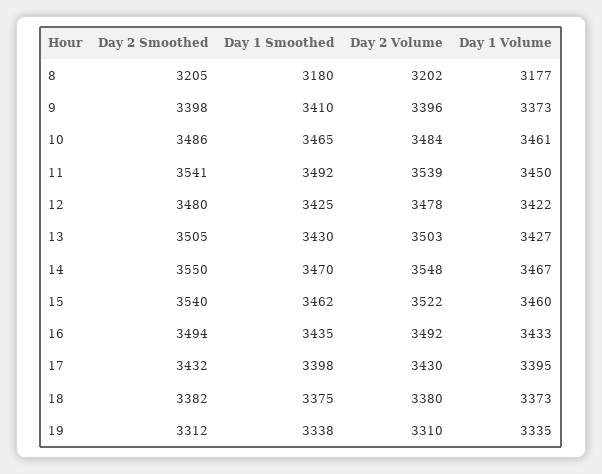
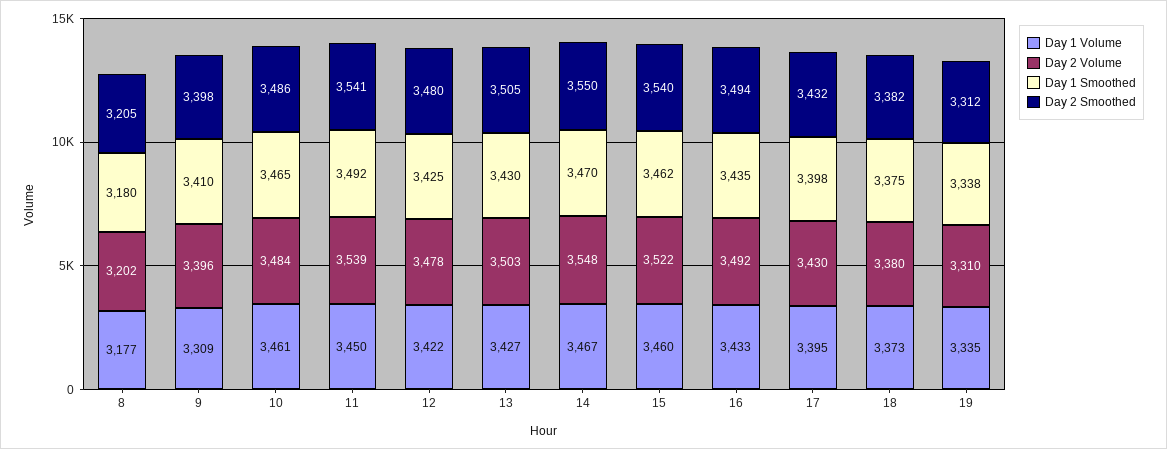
  {
    "Day 2 Smoothed": {
      "8": 3205,
      "9": 3398,
      "10": 3486,
      "11": 3541,
      "12": 3480,
      "13": 3505,
      "14": 3550,
      "15": 3540,
      "16": 3494,
      "17": 3432,
      "18": 3382,
      "19": 3312
    },
    "Day 1 Smoothed": {
      "8": 3180,
      "9": 3410,
      "10": 3465,
      "11": 3492,
      "12": 3425,
      "13": 3430,
      "14": 3470,
      "15": 3462,
      "16": 3435,
      "17": 3398,
      "18": 3375,
      "19": 3338
    },
    "Day 2 Volume": {
      "8": 3202,
      "9": 3396,
      "10": 3484,
      "11": 3539,
      "12": 3478,
      "13": 3503,
      "14": 3548,
      "15": 3522,
      "16": 3492,
      "17": 3430,
      "18": 3380,
      "19": 3310
    },
    "Day 1 Volume": {
      "8": 3177,
-     "9": 3373,
+     "9": 3309,
      "10": 3461,
      "11": 3450,
      "12": 3422,
      "13": 3427,
      "14": 3467,
      "15": 3460,
      "16": 3433,
      "17": 3395,
      "18": 3373,
      "19": 3335
    }
  }

